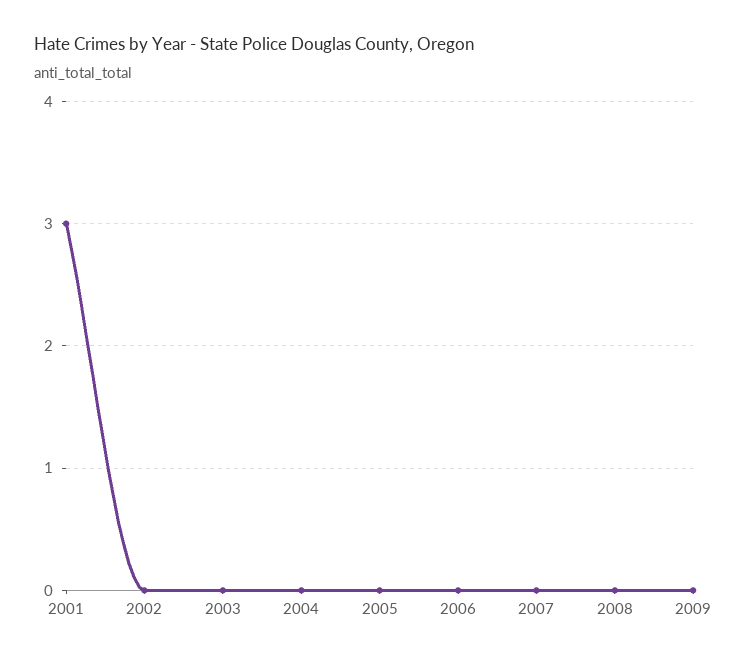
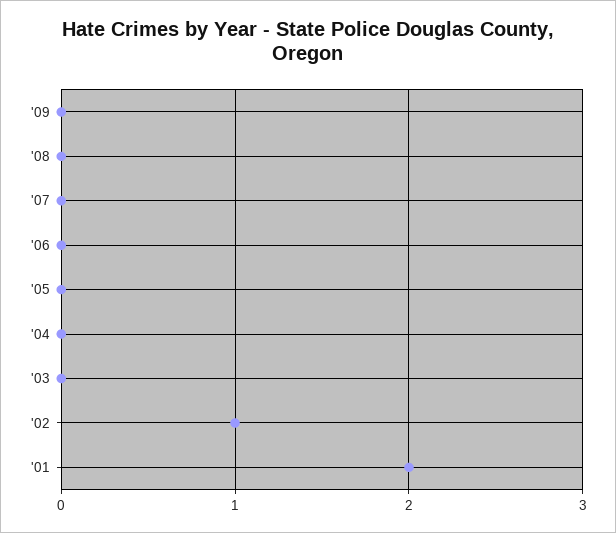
  {
-   "2001": 3,
+   "2001": 2,
-   "2002": 0,
+   "2002": 1,
    "2003": 0,
    "2004": 0,
    "2005": 0,
    "2006": 0,
    "2007": 0,
    "2008": 0,
    "2009": 0
  }

